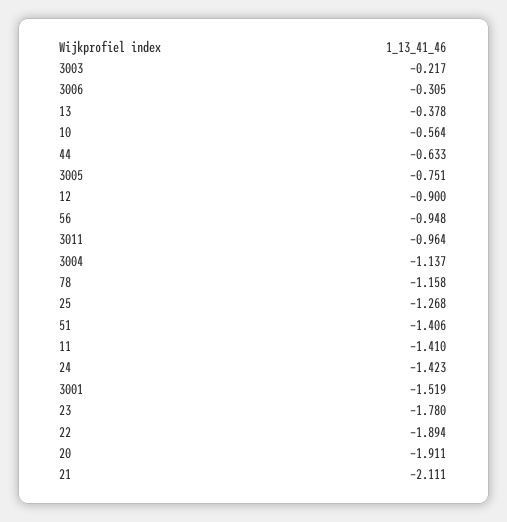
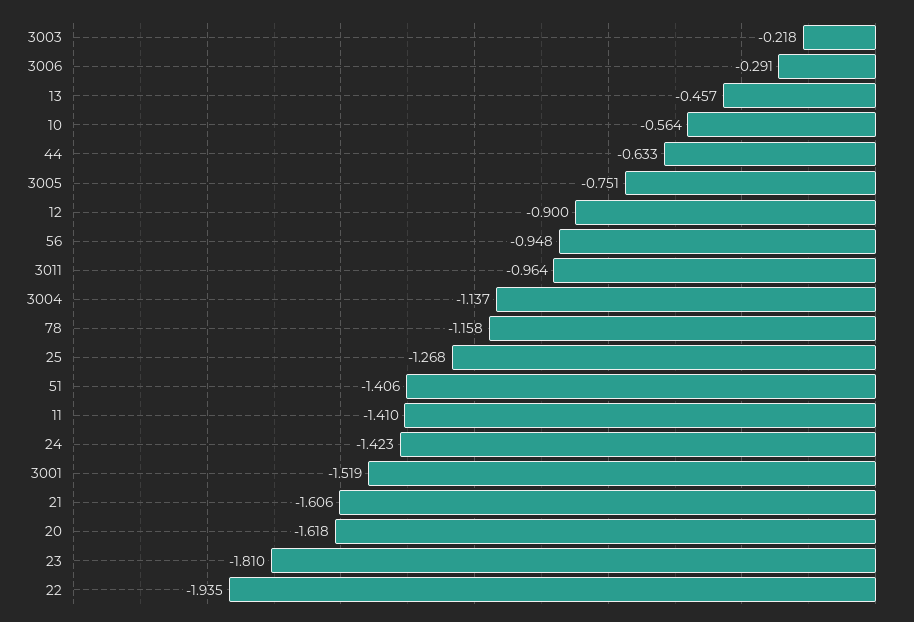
  {
-   "3003": -0.217,
+   "3003": -0.218,
-   "3006": -0.305,
+   "3006": -0.291,
-   "13": -0.378,
+   "13": -0.457,
    "10": -0.564,
    "44": -0.633,
    "3005": -0.751,
    "12": -0.9,
    "56": -0.948,
    "3011": -0.964,
    "3004": -1.137,
    "78": -1.158,
    "25": -1.268,
    "51": -1.406,
    "11": -1.41,
    "24": -1.423,
    "3001": -1.519,
-   "23": -1.78,
+   "23": -1.81,
-   "22": -1.894,
+   "22": -1.935,
-   "20": -1.911,
+   "20": -1.618,
-   "21": -2.111
+   "21": -1.606
  }

